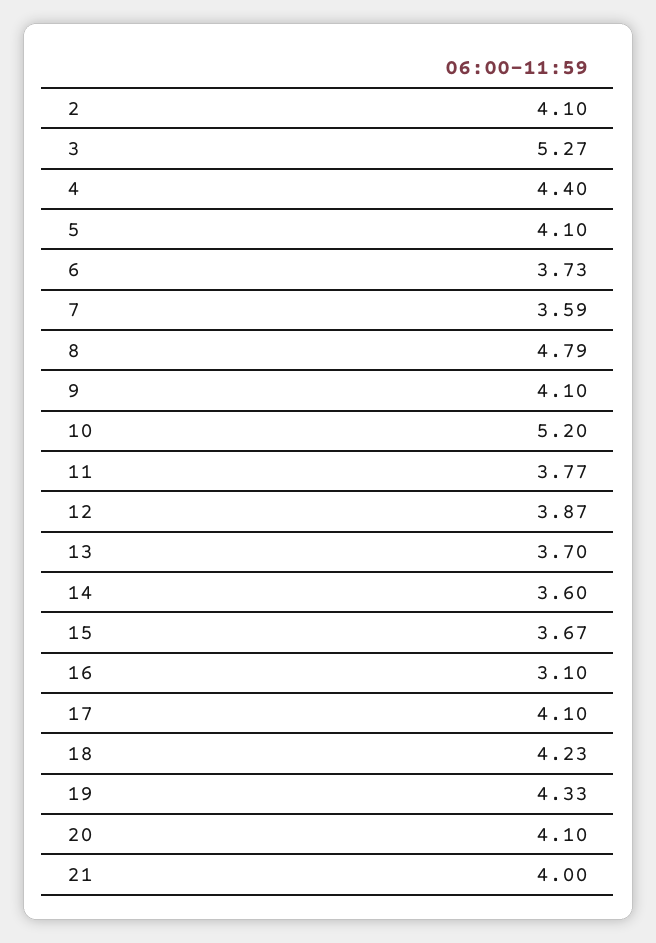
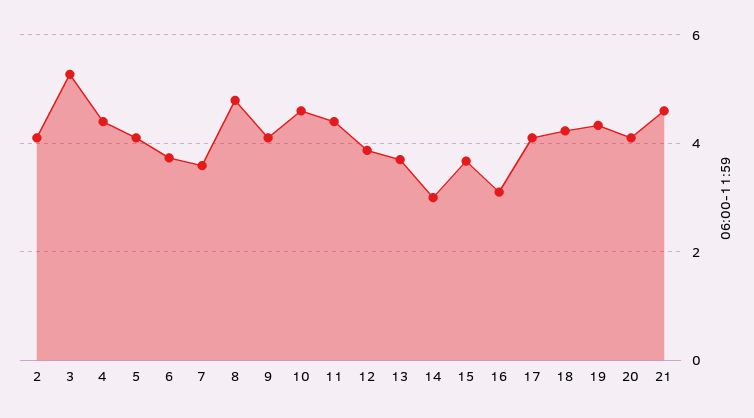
  {
    "2": 4.1,
    "3": 5.27,
    "4": 4.4,
    "5": 4.1,
    "6": 3.73,
    "7": 3.59,
    "8": 4.79,
    "9": 4.1,
-   "10": 5.2,
+   "10": 4.6,
-   "11": 3.77,
+   "11": 4.4,
    "12": 3.87,
    "13": 3.7,
-   "14": 3.6,
+   "14": 3,
    "15": 3.67,
    "16": 3.1,
    "17": 4.1,
    "18": 4.23,
    "19": 4.33,
    "20": 4.1,
-   "21": 4
+   "21": 4.6
  }

